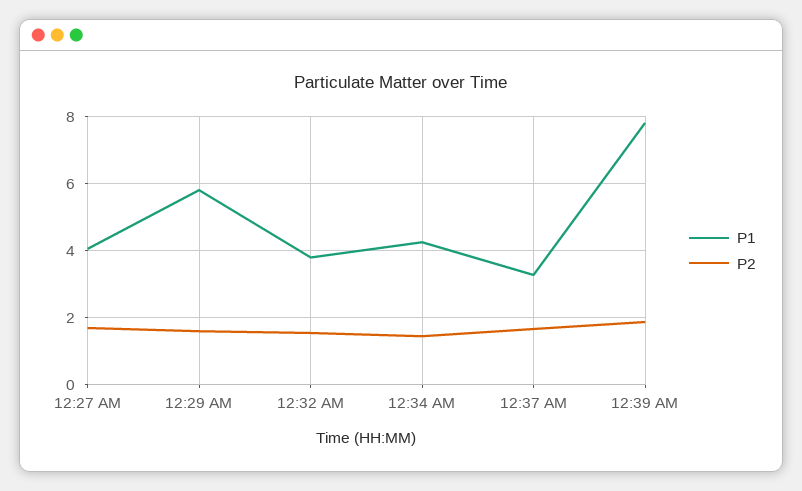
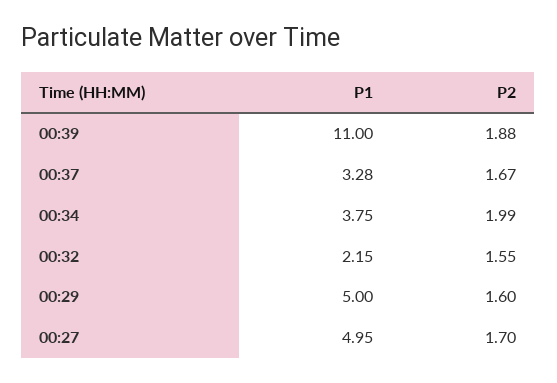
  {
    "P1": {
-     "12:27 AM": 4,
+     "12:27 AM": 4.95,
-     "12:29 AM": 5.8,
+     "12:29 AM": 5,
-     "12:32 AM": 3.8,
+     "12:32 AM": 2.15,
-     "12:34 AM": 4.2,
+     "12:34 AM": 3.75,
      "12:37 AM": 3.28,
-     "12:39 AM": 7.8
+     "12:39 AM": 11
    },
    "P2": {
      "12:27 AM": 1.7,
      "12:29 AM": 1.6,
      "12:32 AM": 1.55,
-     "12:34 AM": 1.4,
+     "12:34 AM": 1.99,
      "12:37 AM": 1.67,
      "12:39 AM": 1.88
    }
  }

